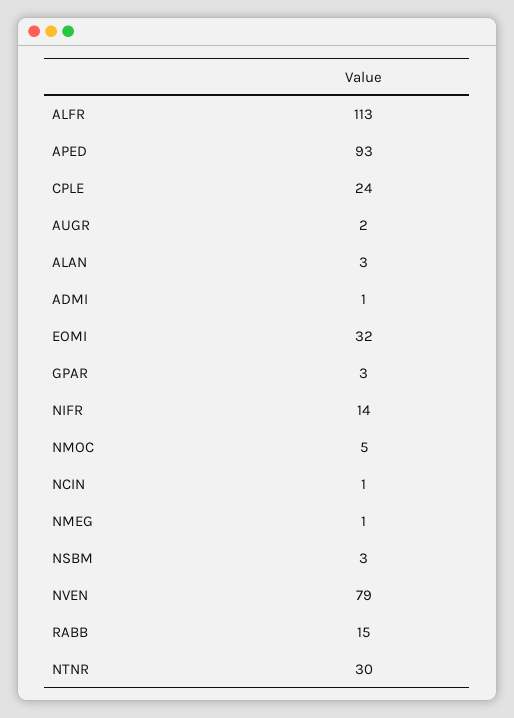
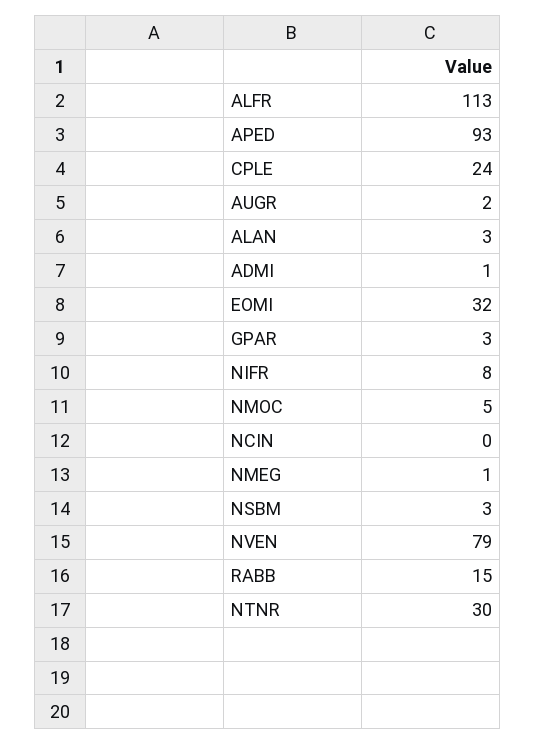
  {
    "ALFR": 113,
    "APED": 93,
    "CPLE": 24,
    "AUGR": 2,
    "ALAN": 3,
    "ADMI": 1,
    "EOMI": 32,
    "GPAR": 3,
-   "NIFR": 14,
+   "NIFR": 8,
    "NMOC": 5,
-   "NCIN": 1,
+   "NCIN": 0,
    "NMEG": 1,
    "NSBM": 3,
    "NVEN": 79,
    "RABB": 15,
    "NTNR": 30
  }

